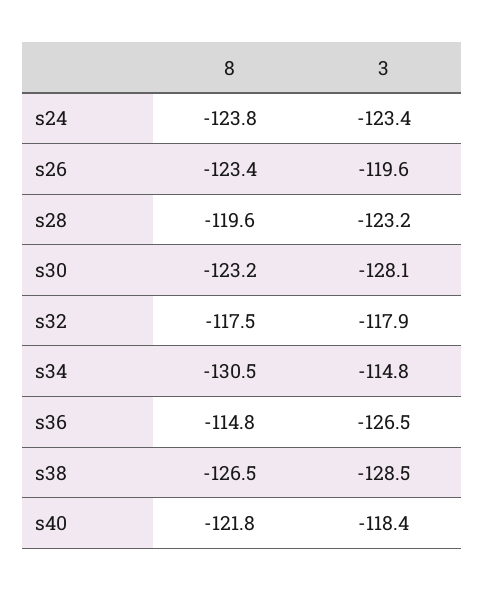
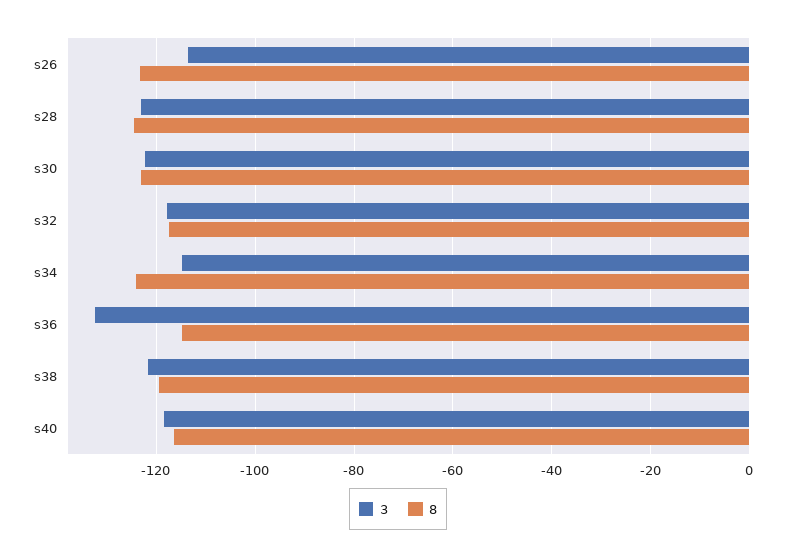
  {
    "8": {
-     "s24": -123.8,
      "s26": -123.4,
-     "s28": -119.6,
+     "s28": -124,
      "s30": -123.2,
      "s32": -117.5,
-     "s34": -130.5,
+     "s34": -124,
      "s36": -114.8,
-     "s38": -126.5,
+     "s38": -120,
-     "s40": -121.8
+     "s40": -116
    },
    "3": {
-     "s24": -123.4,
-     "s26": -119.6,
+     "s26": -114,
      "s28": -123.2,
-     "s30": -128.1,
+     "s30": -122,
      "s32": -117.9,
      "s34": -114.8,
-     "s36": -126.5,
+     "s36": -132,
-     "s38": -128.5,
+     "s38": -122,
      "s40": -118.4
    }
  }

